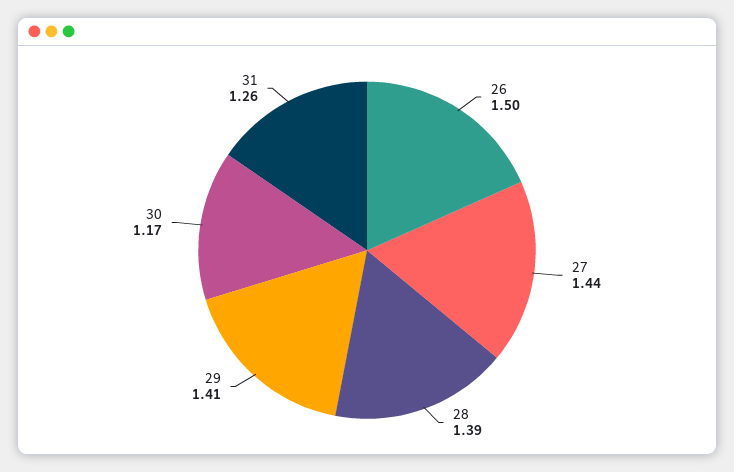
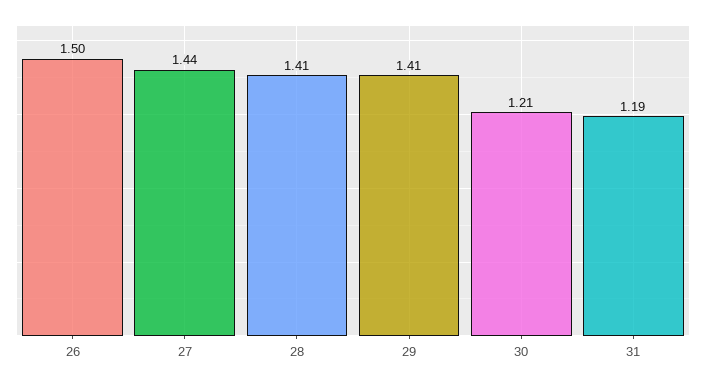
  {
    "26": 1.5,
    "27": 1.44,
-   "28": 1.39,
+   "28": 1.41,
    "29": 1.41,
-   "30": 1.17,
+   "30": 1.21,
-   "31": 1.26
+   "31": 1.19
  }

